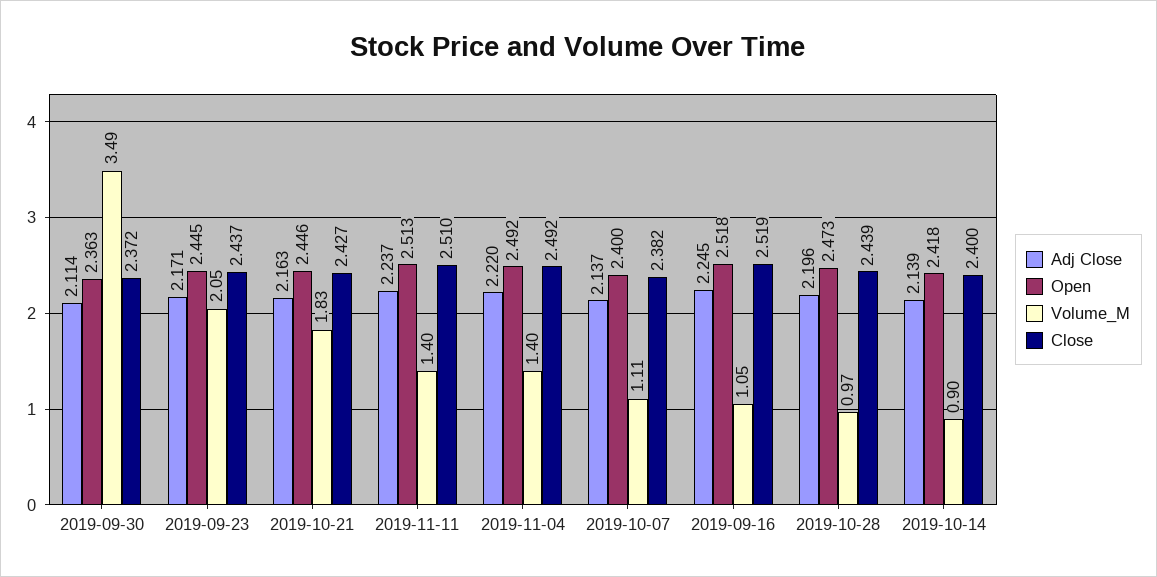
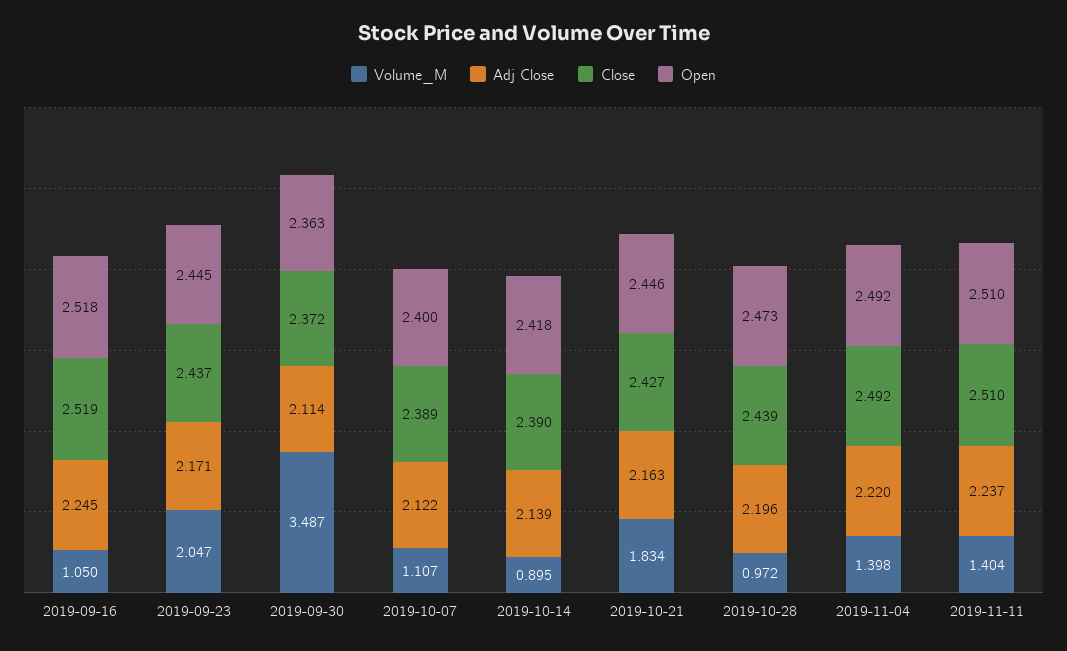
  {
    "Adj Close": {
      "2019-09-30": 2.114,
      "2019-09-23": 2.171,
      "2019-10-21": 2.163,
      "2019-11-11": 2.237,
      "2019-11-04": 2.22,
-     "2019-10-07": 2.137,
+     "2019-10-07": 2.122,
      "2019-09-16": 2.245,
      "2019-10-28": 2.196,
      "2019-10-14": 2.139
    },
    "Open": {
      "2019-09-30": 2.363,
      "2019-09-23": 2.445,
      "2019-10-21": 2.446,
-     "2019-11-11": 2.513,
+     "2019-11-11": 2.51,
      "2019-11-04": 2.492,
      "2019-10-07": 2.4,
      "2019-09-16": 2.518,
      "2019-10-28": 2.473,
      "2019-10-14": 2.418
    },
    "Volume_M": {
      "2019-09-30": 3.487,
      "2019-09-23": 2.047,
      "2019-10-21": 1.834,
      "2019-11-11": 1.404,
      "2019-11-04": 1.398,
      "2019-10-07": 1.107,
      "2019-09-16": 1.05,
      "2019-10-28": 0.972,
      "2019-10-14": 0.895
    },
    "Close": {
      "2019-09-30": 2.372,
      "2019-09-23": 2.437,
      "2019-10-21": 2.427,
      "2019-11-11": 2.51,
      "2019-11-04": 2.492,
-     "2019-10-07": 2.382,
+     "2019-10-07": 2.389,
      "2019-09-16": 2.519,
      "2019-10-28": 2.439,
-     "2019-10-14": 2.4
+     "2019-10-14": 2.39
    }
  }

